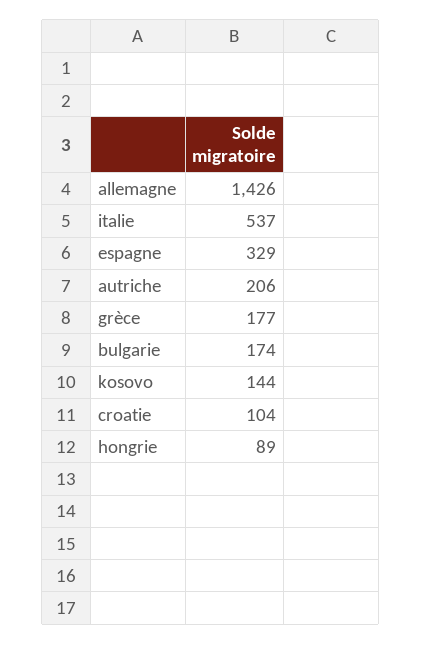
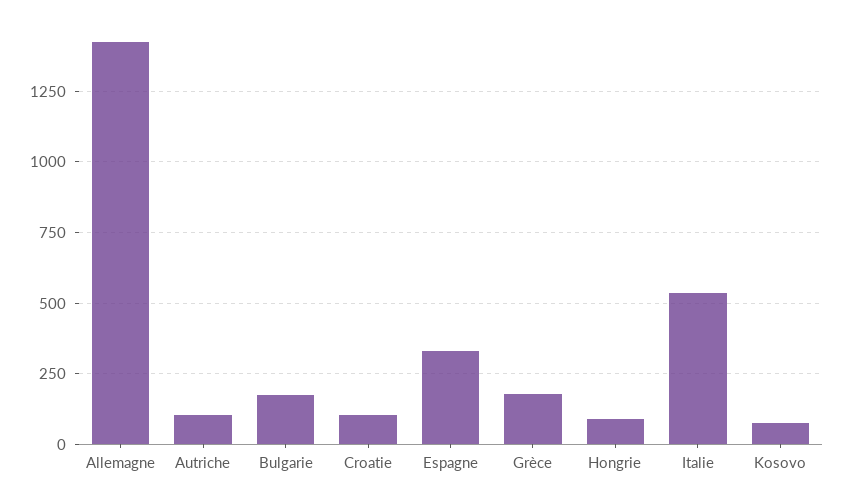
  {
    "allemagne": 1426,
    "italie": 537,
    "espagne": 329,
-   "autriche": 206,
+   "autriche": 100,
    "grèce": 177,
    "bulgarie": 174,
-   "kosovo": 144,
+   "kosovo": 75,
    "croatie": 104,
    "hongrie": 89
  }

